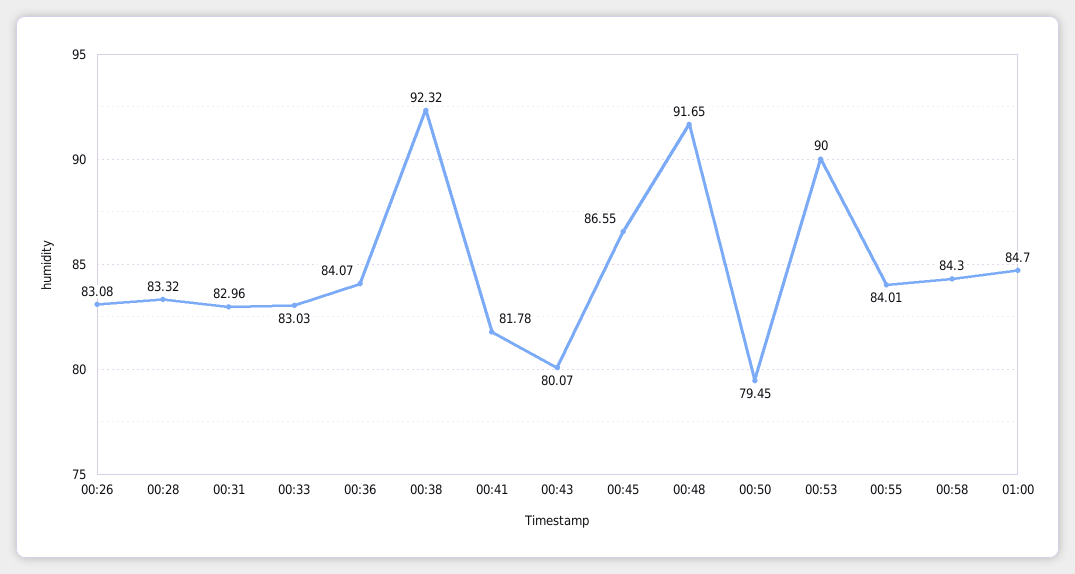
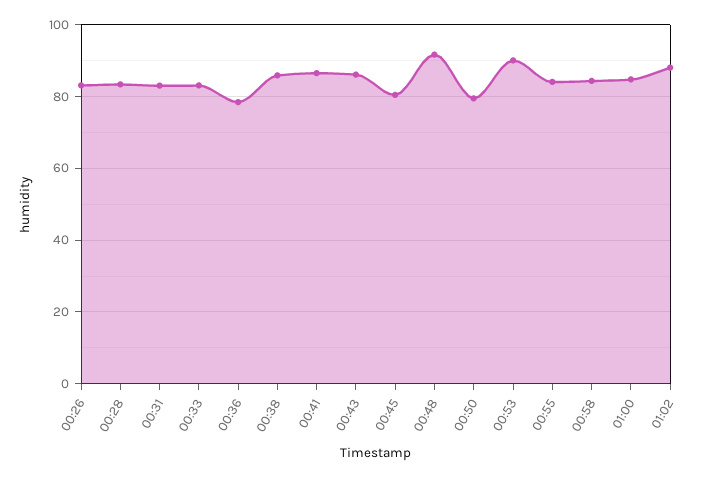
  {
    "00:26": 83.08,
    "00:28": 83.32,
    "00:31": 82.96,
    "00:33": 83.03,
-   "00:36": 84.07,
+   "00:36": 78,
-   "00:38": 92.32,
+   "00:38": 86,
-   "00:41": 81.78,
+   "00:41": 86,
-   "00:43": 80.07,
+   "00:43": 86,
-   "00:45": 86.55,
+   "00:45": 80,
    "00:48": 91.65,
    "00:50": 79.45,
    "00:53": 90,
    "00:55": 84.01,
    "00:58": 84.3,
-   "01:00": 84.7
+   "01:00": 84.7,
+   "01:02": 88
  }

